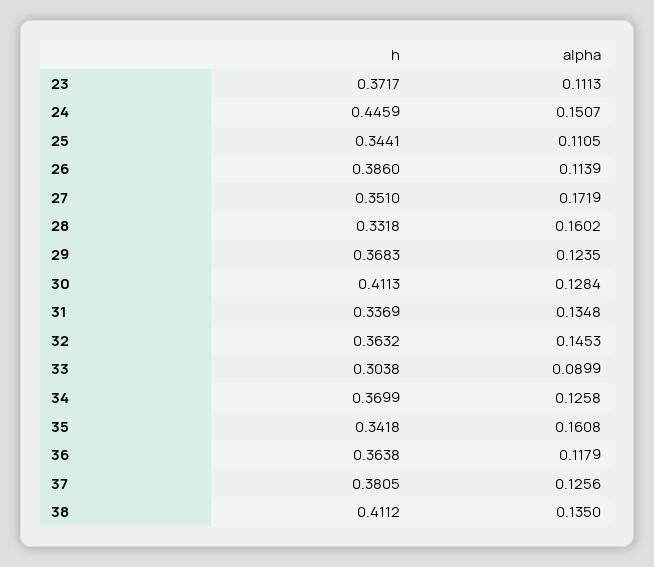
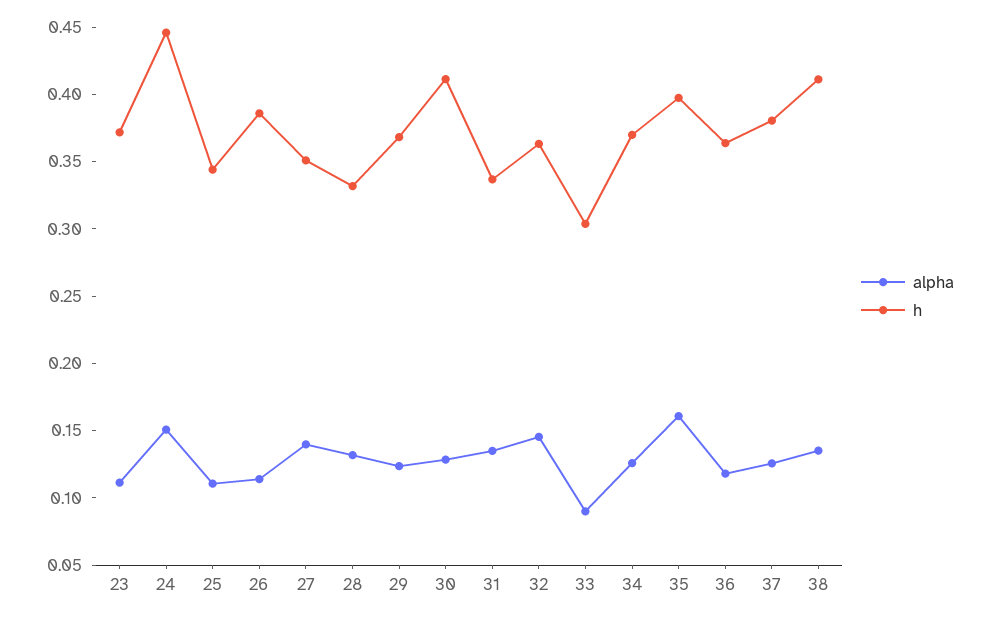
  {
    "h": {
      "23": 0.3717,
      "24": 0.4459,
      "25": 0.3441,
      "26": 0.386,
      "27": 0.351,
      "28": 0.3318,
      "29": 0.3683,
      "30": 0.4113,
      "31": 0.3369,
      "32": 0.3632,
      "33": 0.3038,
      "34": 0.3699,
-     "35": 0.3418,
+     "35": 0.4,
      "36": 0.3638,
      "37": 0.3805,
      "38": 0.4112
    },
    "alpha": {
      "23": 0.1113,
      "24": 0.1507,
      "25": 0.1105,
      "26": 0.1139,
-     "27": 0.1719,
+     "27": 0.14,
-     "28": 0.1602,
+     "28": 0.13,
      "29": 0.1235,
      "30": 0.1284,
      "31": 0.1348,
      "32": 0.1453,
      "33": 0.0899,
      "34": 0.1258,
      "35": 0.1608,
      "36": 0.1179,
      "37": 0.1256,
      "38": 0.135
    }
  }

